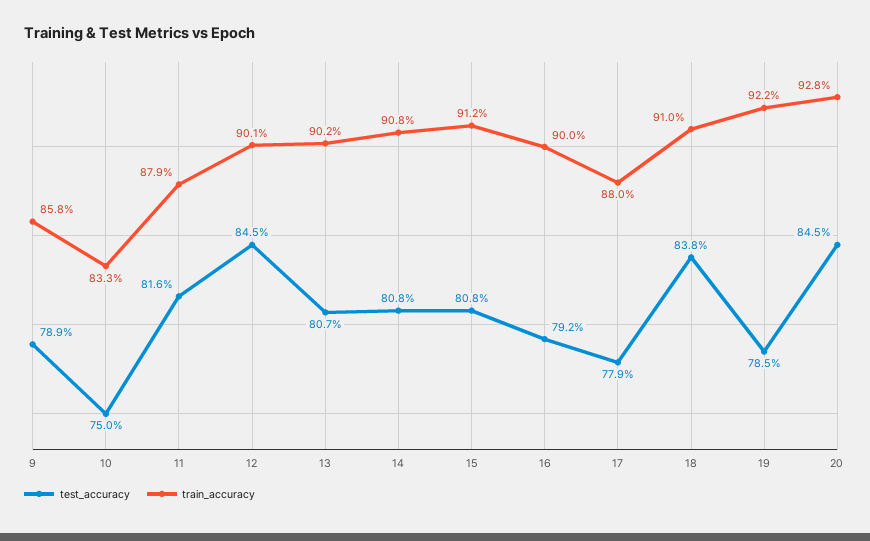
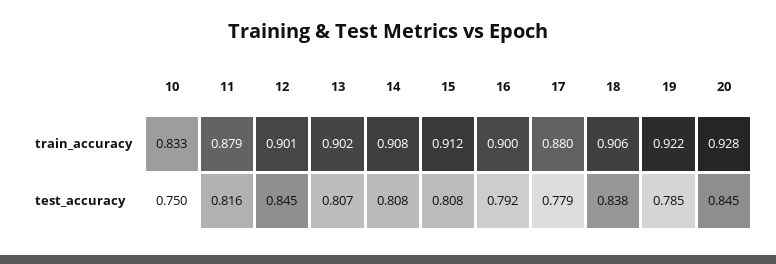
  {
    "test_accuracy": {
-     "9": 0.789,
      "10": 0.75,
      "11": 0.816,
      "12": 0.845,
      "13": 0.807,
      "14": 0.808,
      "15": 0.808,
      "16": 0.792,
      "17": 0.779,
      "18": 0.838,
      "19": 0.785,
      "20": 0.845
    },
    "train_accuracy": {
-     "9": 0.858,
      "10": 0.833,
      "11": 0.879,
      "12": 0.901,
      "13": 0.902,
      "14": 0.908,
      "15": 0.912,
      "16": 0.9,
      "17": 0.88,
-     "18": 0.91,
+     "18": 0.906,
      "19": 0.922,
      "20": 0.928
    }
  }

